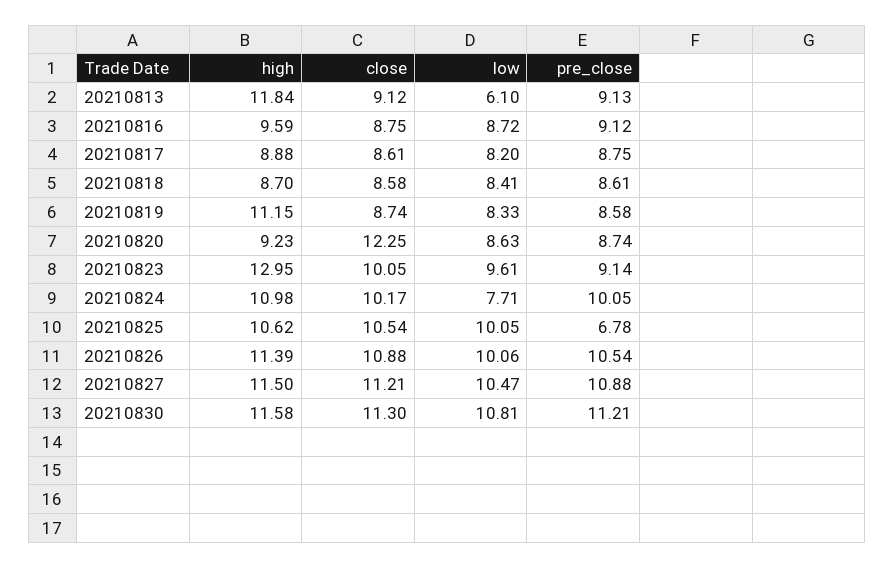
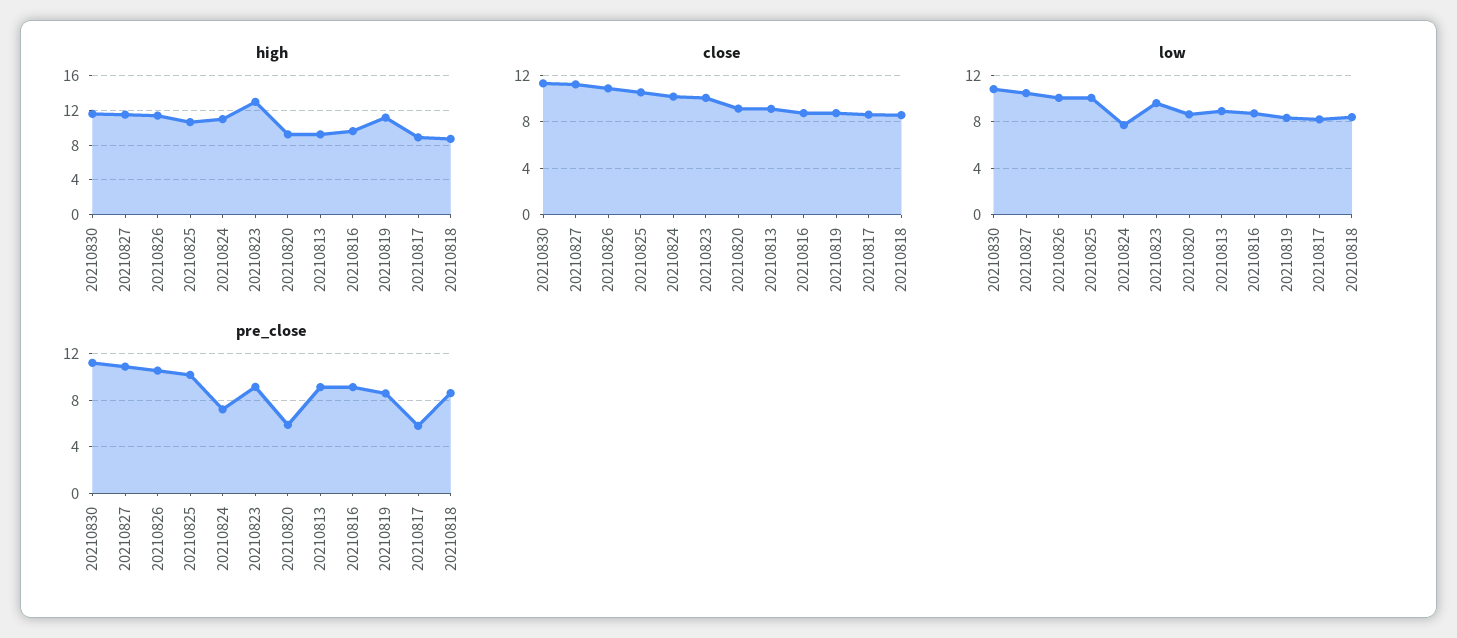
  {
    "high": {
-     "20210813": 11.84,
+     "20210813": 9,
      "20210816": 9.59,
      "20210817": 8.88,
      "20210818": 8.7,
      "20210819": 11.15,
      "20210820": 9.23,
      "20210823": 12.95,
      "20210824": 10.98,
      "20210825": 10.62,
      "20210826": 11.39,
      "20210827": 11.5,
      "20210830": 11.58
    },
    "close": {
      "20210813": 9.12,
      "20210816": 8.75,
      "20210817": 8.61,
      "20210818": 8.58,
      "20210819": 8.74,
-     "20210820": 12.25,
+     "20210820": 9,
      "20210823": 10.05,
      "20210824": 10.17,
      "20210825": 10.54,
      "20210826": 10.88,
      "20210827": 11.21,
      "20210830": 11.3
    },
    "low": {
-     "20210813": 6.1,
+     "20210813": 9,
      "20210816": 8.72,
      "20210817": 8.2,
      "20210818": 8.41,
      "20210819": 8.33,
      "20210820": 8.63,
      "20210823": 9.61,
      "20210824": 7.71,
      "20210825": 10.05,
      "20210826": 10.06,
      "20210827": 10.47,
      "20210830": 10.81
    },
    "pre_close": {
      "20210813": 9.13,
      "20210816": 9.12,
-     "20210817": 8.75,
+     "20210817": 6,
      "20210818": 8.61,
      "20210819": 8.58,
-     "20210820": 8.74,
+     "20210820": 6,
      "20210823": 9.14,
-     "20210824": 10.05,
+     "20210824": 7,
-     "20210825": 6.78,
+     "20210825": 10,
      "20210826": 10.54,
      "20210827": 10.88,
      "20210830": 11.21
    }
  }

